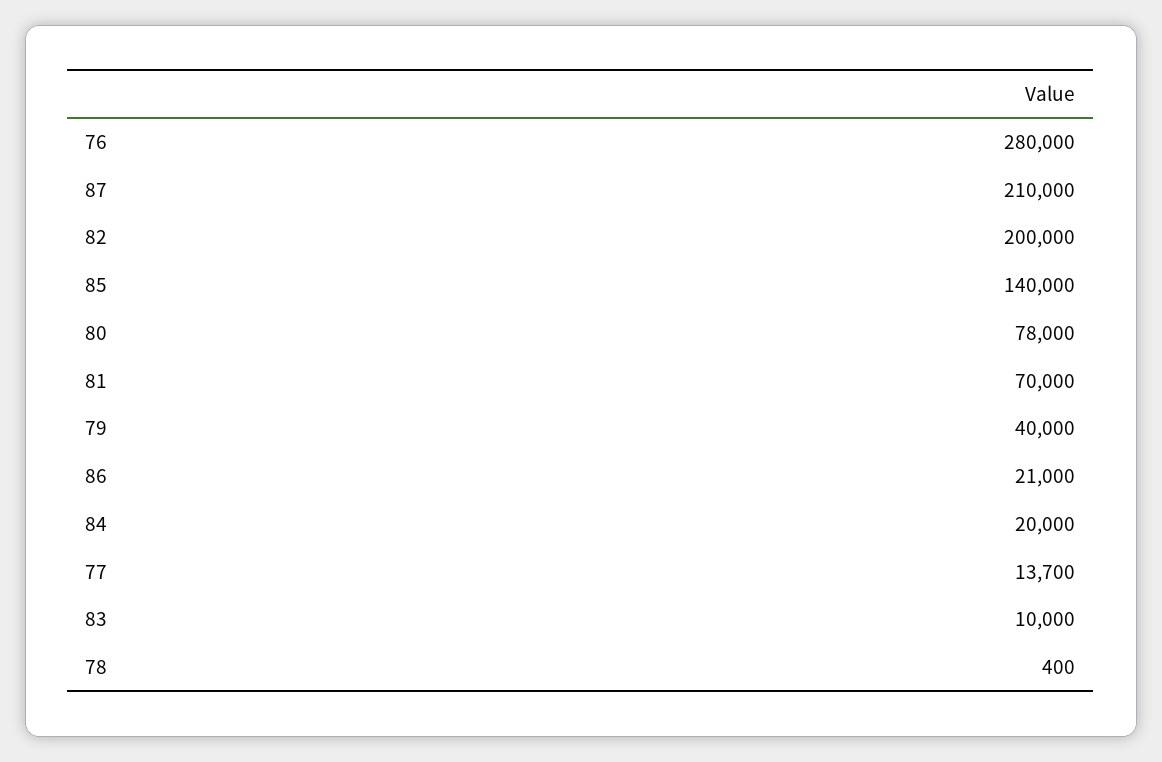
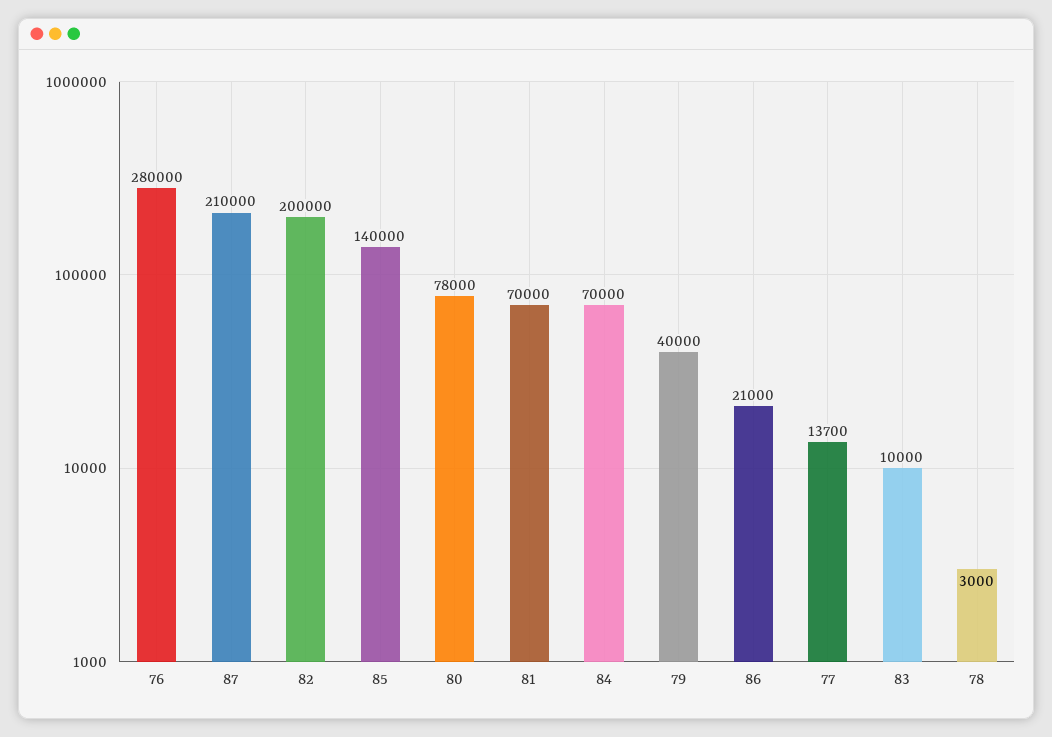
  {
    "76": 280000,
    "87": 210000,
    "82": 200000,
    "85": 140000,
    "80": 78000,
    "81": 70000,
    "79": 40000,
    "86": 21000,
-   "84": 20000,
+   "84": 70000,
    "77": 13700,
    "83": 10000,
-   "78": 400
+   "78": 3000
  }

